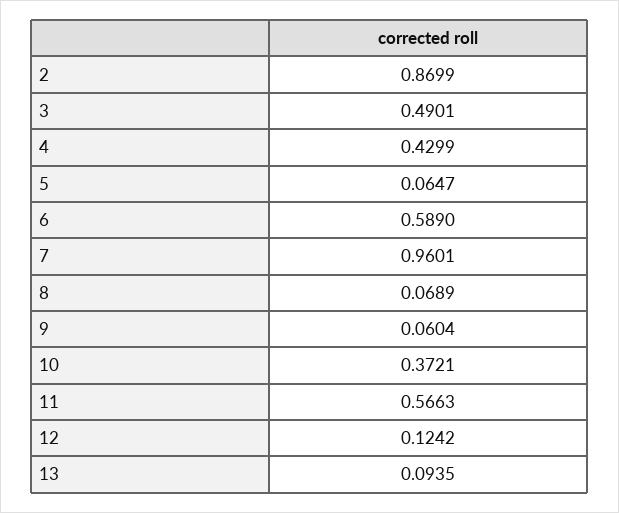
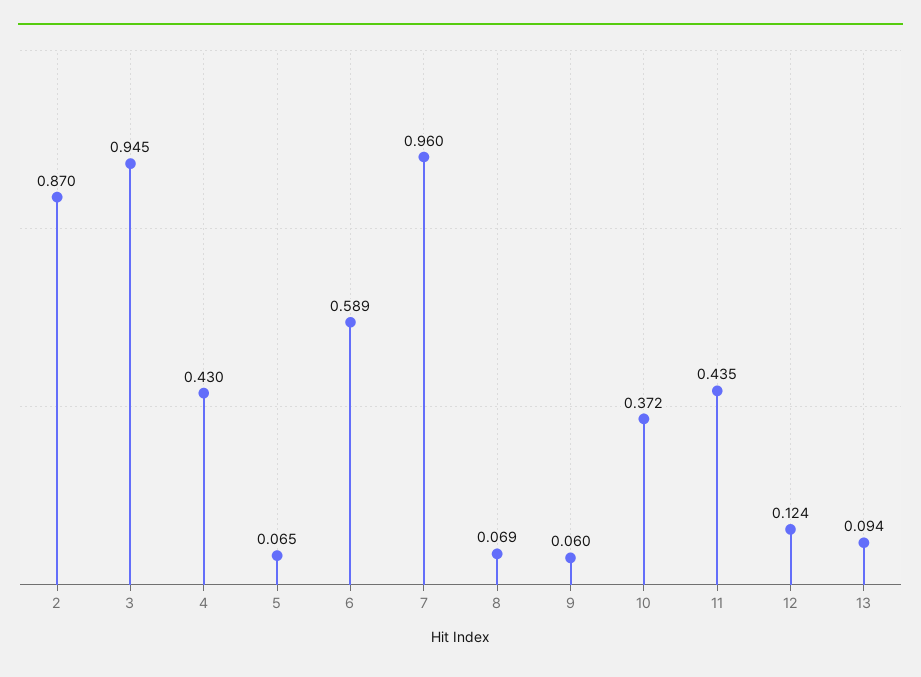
  {
    "2": 0.8699,
-   "3": 0.4901,
+   "3": 0.945,
    "4": 0.4299,
    "5": 0.0647,
    "6": 0.589,
    "7": 0.9601,
    "8": 0.0689,
    "9": 0.0604,
    "10": 0.3721,
-   "11": 0.5663,
+   "11": 0.435,
    "12": 0.1242,
    "13": 0.0935
  }

